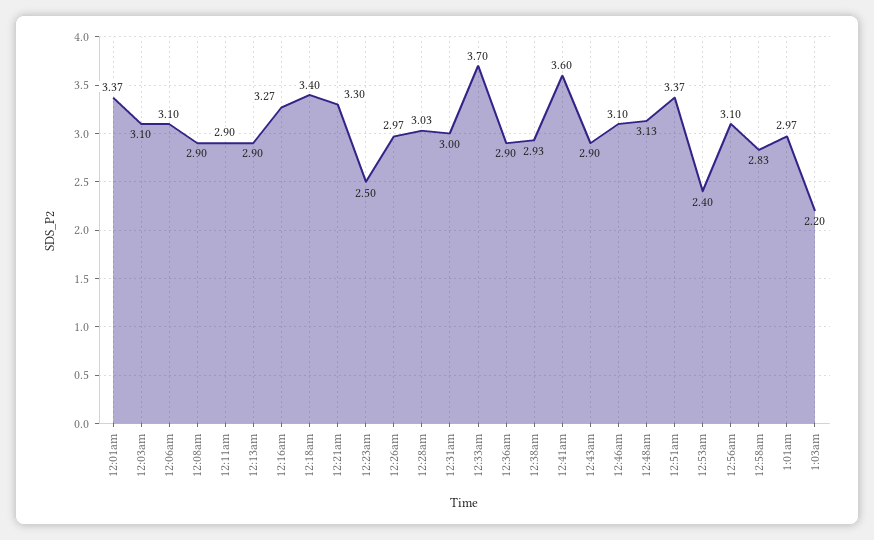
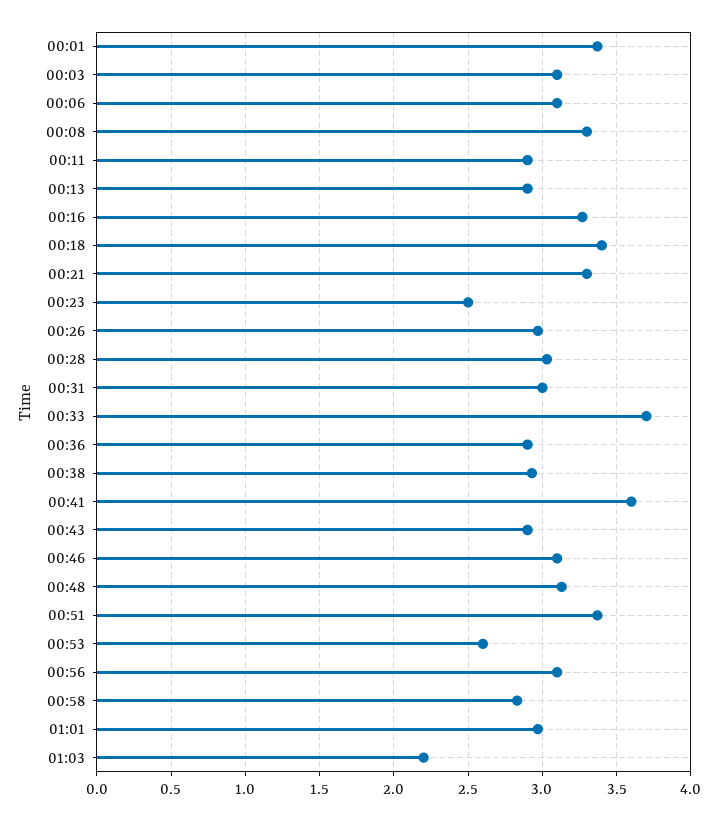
  {
    "12:01am": 3.37,
    "12:03am": 3.1,
    "12:06am": 3.1,
-   "12:08am": 2.9,
+   "12:08am": 3.3,
    "12:11am": 2.9,
    "12:13am": 2.9,
    "12:16am": 3.27,
    "12:18am": 3.4,
    "12:21am": 3.3,
    "12:23am": 2.5,
    "12:26am": 2.97,
    "12:28am": 3.03,
    "12:31am": 3,
    "12:33am": 3.7,
    "12:36am": 2.9,
    "12:38am": 2.93,
    "12:41am": 3.6,
    "12:43am": 2.9,
    "12:46am": 3.1,
    "12:48am": 3.13,
    "12:51am": 3.37,
-   "12:53am": 2.4,
+   "12:53am": 2.6,
    "12:56am": 3.1,
    "12:58am": 2.83,
    "1:01am": 2.97,
    "1:03am": 2.2
  }

